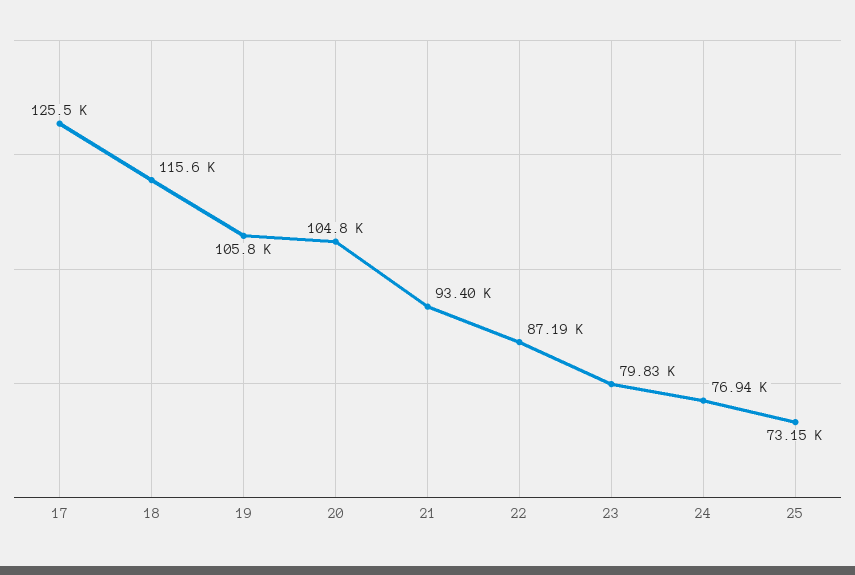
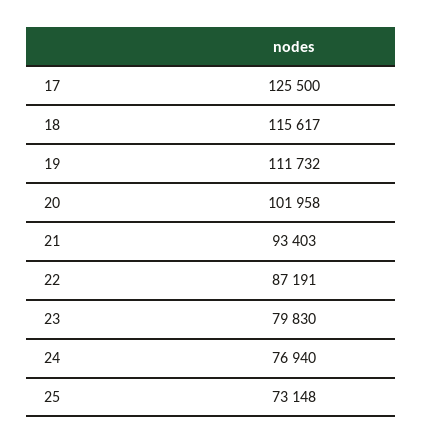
  {
    "17": 125500,
    "18": 115617,
-   "19": 105800,
+   "19": 111732,
-   "20": 104800,
+   "20": 101958,
    "21": 93403,
    "22": 87191,
    "23": 79830,
    "24": 76940,
    "25": 73148
  }

